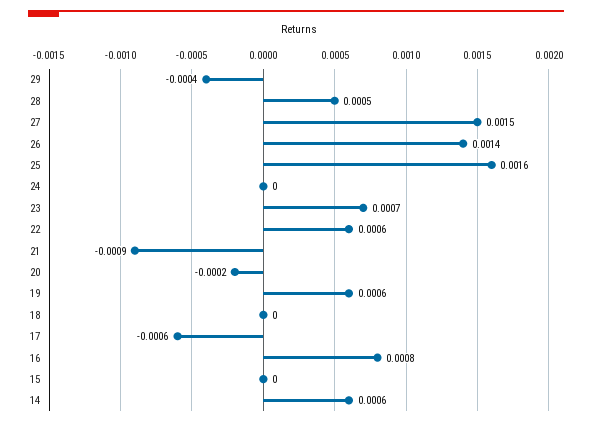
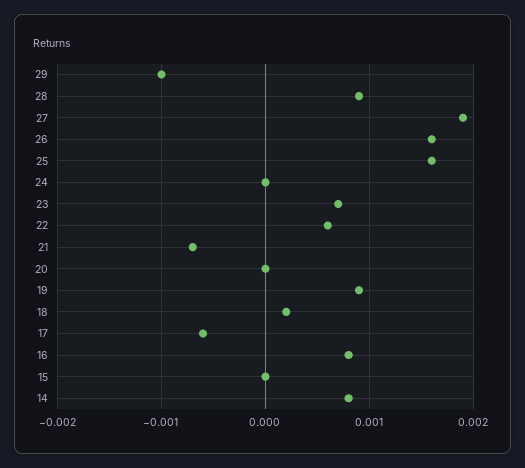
  {
-   "29": -0.0004,
+   "29": -0.001,
-   "28": 0.0005,
+   "28": 0.0009,
-   "27": 0.0015,
+   "27": 0.0019,
-   "26": 0.0014,
+   "26": 0.0016,
    "25": 0.0016,
    "24": 0,
    "23": 0.0007,
    "22": 0.0006,
-   "21": -0.0009,
+   "21": -0.0007,
-   "20": -0.0002,
+   "20": 0,
-   "19": 0.0006,
+   "19": 0.0009,
-   "18": 0,
+   "18": 0.0002,
    "17": -0.0006,
    "16": 0.0008,
    "15": 0,
-   "14": 0.0006
+   "14": 0.0008
  }

